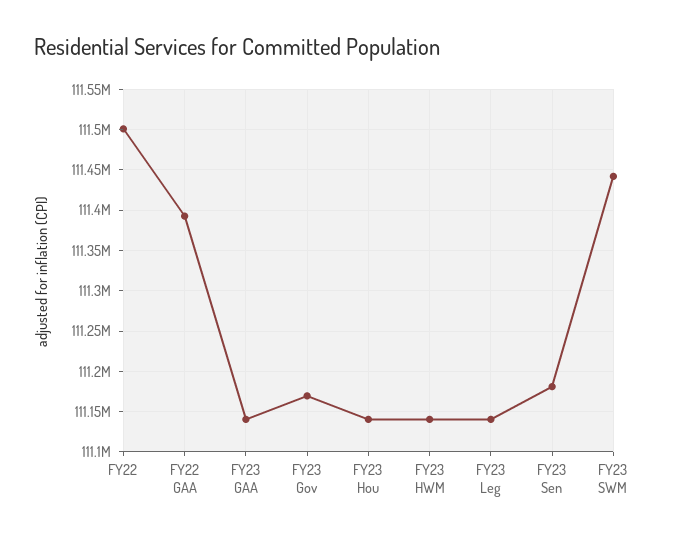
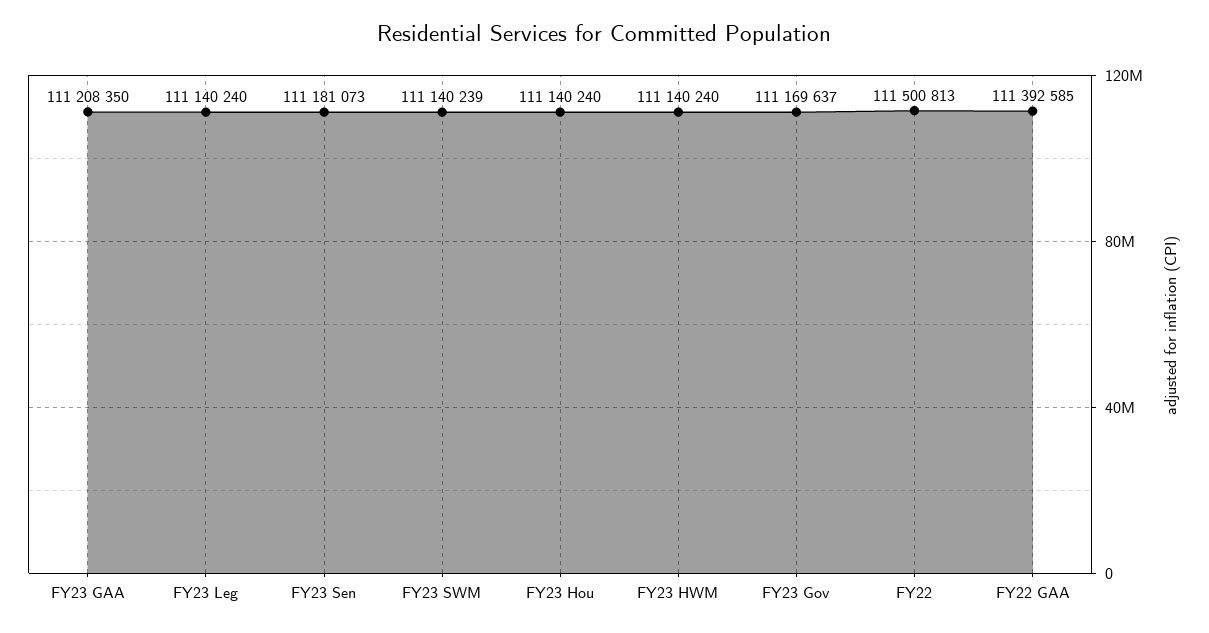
  {
    "FY22": 111500813,
    "FY22 GAA": 111392585,
-   "FY23 GAA": 111140000,
+   "FY23 GAA": 111208350,
    "FY23 Gov": 111169637,
    "FY23 Hou": 111140240,
    "FY23 HWM": 111140240,
    "FY23 Leg": 111140240,
    "FY23 Sen": 111181073,
-   "FY23 SWM": 111440000
+   "FY23 SWM": 111140239
  }

